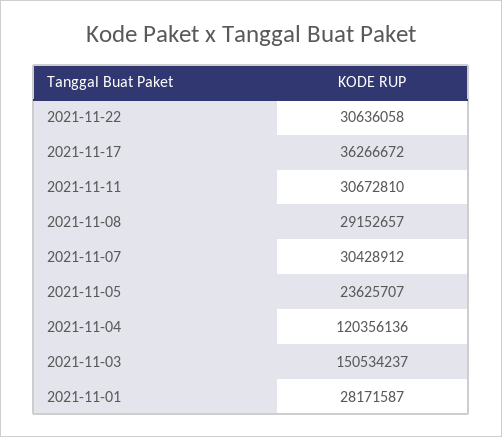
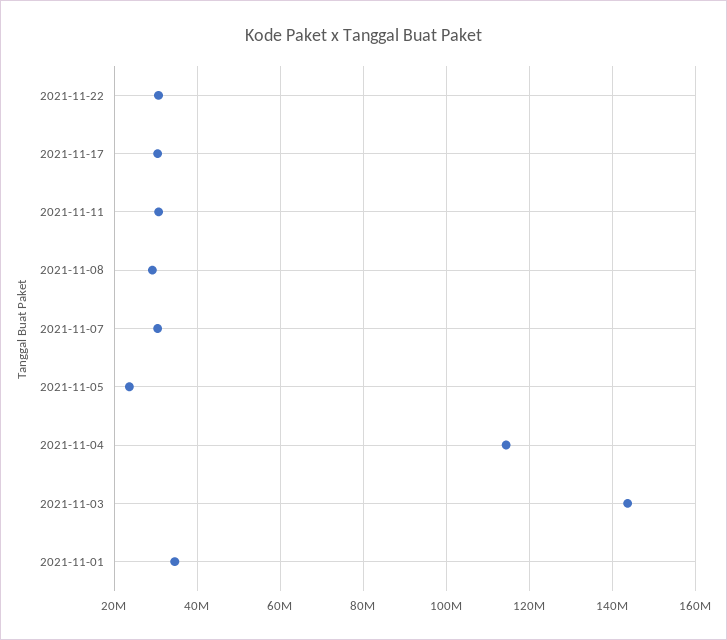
  {
    "2021-11-22": 30636058,
-   "2021-11-17": 36266672,
+   "2021-11-17": 30000000,
    "2021-11-11": 30672810,
    "2021-11-08": 29152657,
    "2021-11-07": 30428912,
    "2021-11-05": 23625707,
-   "2021-11-04": 120356136,
+   "2021-11-04": 114000000,
-   "2021-11-03": 150534237,
+   "2021-11-03": 144000000,
-   "2021-11-01": 28171587
+   "2021-11-01": 34000000
  }

